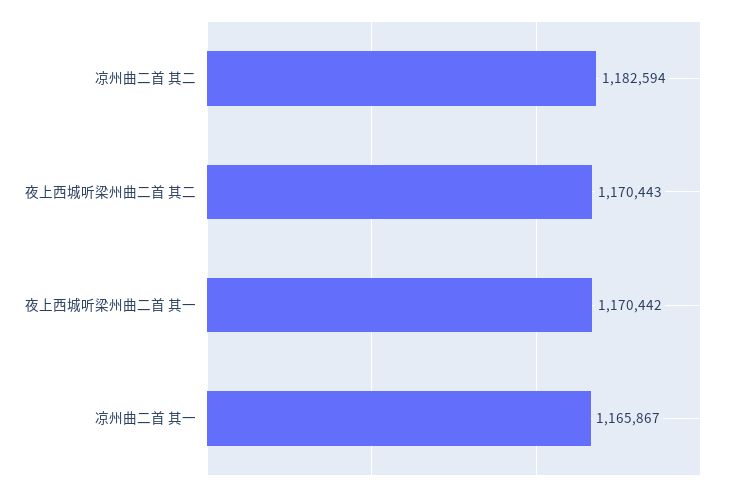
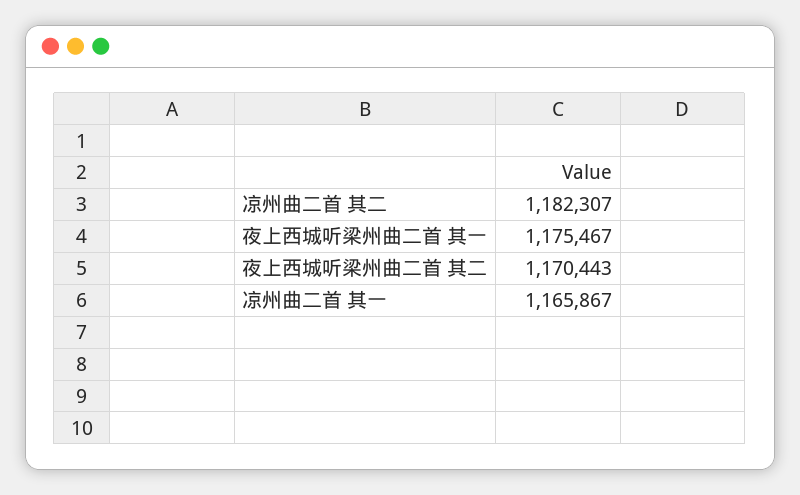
  {
-   "凉州曲二首 其二": 1182594,
+   "凉州曲二首 其二": 1182307,
    "夜上西城听梁州曲二首 其二": 1170443,
-   "夜上西城听梁州曲二首 其一": 1170442,
+   "夜上西城听梁州曲二首 其一": 1175467,
    "凉州曲二首 其一": 1165867
  }

